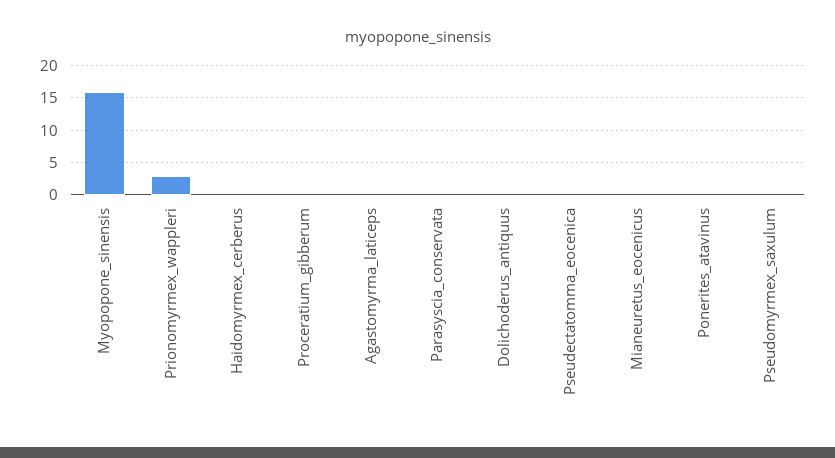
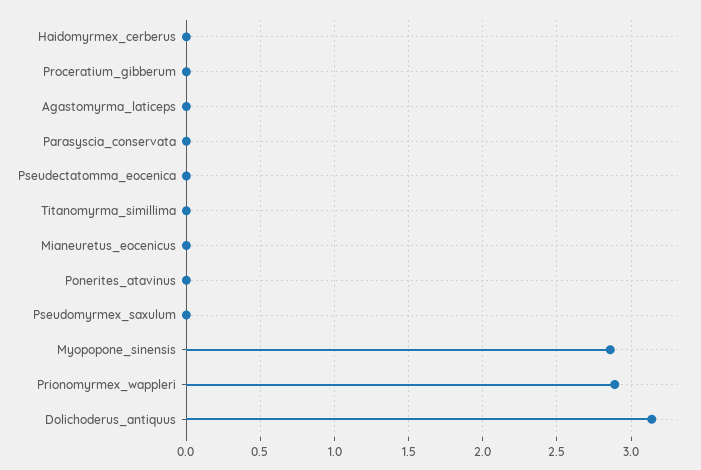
  {
-   "Myopopone_sinensis": 16,
+   "Myopopone_sinensis": 2.85,
    "Prionomyrmex_wappleri": 2.9,
    "Haidomyrmex_cerberus": 0,
    "Proceratium_gibberum": 0,
    "Agastomyrma_laticeps": 0,
    "Parasyscia_conservata": 0,
-   "Dolichoderus_antiquus": 0,
+   "Dolichoderus_antiquus": 3.15,
    "Pseudectatomma_eocenica": 0,
    "Mianeuretus_eocenicus": 0,
    "Ponerites_atavinus": 0,
-   "Pseudomyrmex_saxulum": 0
+   "Pseudomyrmex_saxulum": 0,
+   "Titanomyrma_simillima": 0
  }

